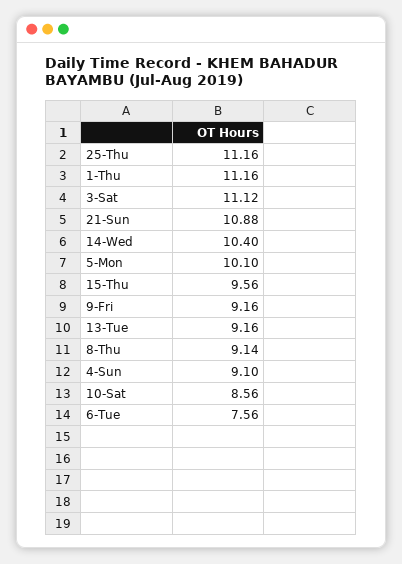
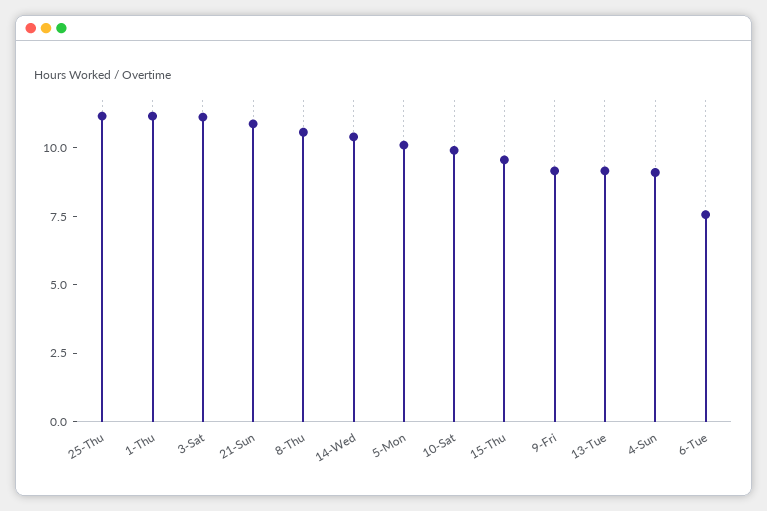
  {
    "25-Thu": 11.16,
    "1-Thu": 11.16,
    "3-Sat": 11.12,
    "21-Sun": 10.88,
    "14-Wed": 10.4,
    "5-Mon": 10.1,
    "15-Thu": 9.56,
    "9-Fri": 9.16,
    "13-Tue": 9.16,
-   "8-Thu": 9.14,
+   "8-Thu": 10.5,
    "4-Sun": 9.1,
-   "10-Sat": 8.56,
+   "10-Sat": 10,
    "6-Tue": 7.56
  }

